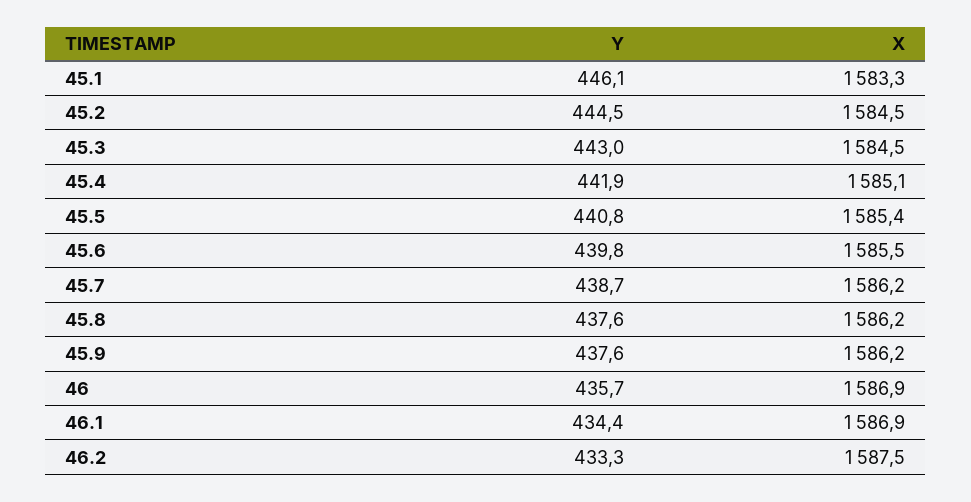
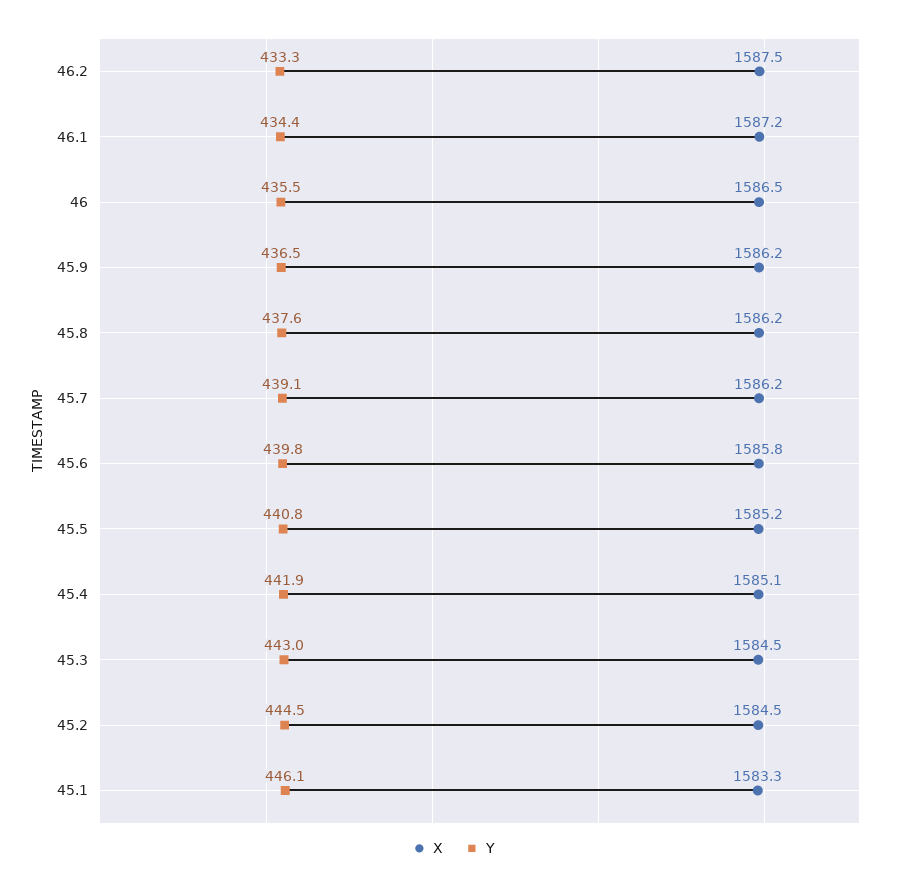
  {
    "Y": {
      "45.1": 446.1,
      "45.2": 444.5,
      "45.3": 443,
      "45.4": 441.9,
      "45.5": 440.8,
      "45.6": 439.8,
-     "45.7": 438.7,
+     "45.7": 439.1,
      "45.8": 437.6,
-     "45.9": 437.6,
+     "45.9": 436.5,
-     "46": 435.7,
+     "46": 435.5,
      "46.1": 434.4,
      "46.2": 433.3
    },
    "X": {
      "45.1": 1583.3,
      "45.2": 1584.5,
      "45.3": 1584.5,
      "45.4": 1585.1,
-     "45.5": 1585.4,
+     "45.5": 1585.2,
-     "45.6": 1585.5,
+     "45.6": 1585.8,
      "45.7": 1586.2,
      "45.8": 1586.2,
      "45.9": 1586.2,
-     "46": 1586.9,
+     "46": 1586.5,
-     "46.1": 1586.9,
+     "46.1": 1587.2,
      "46.2": 1587.5
    }
  }

